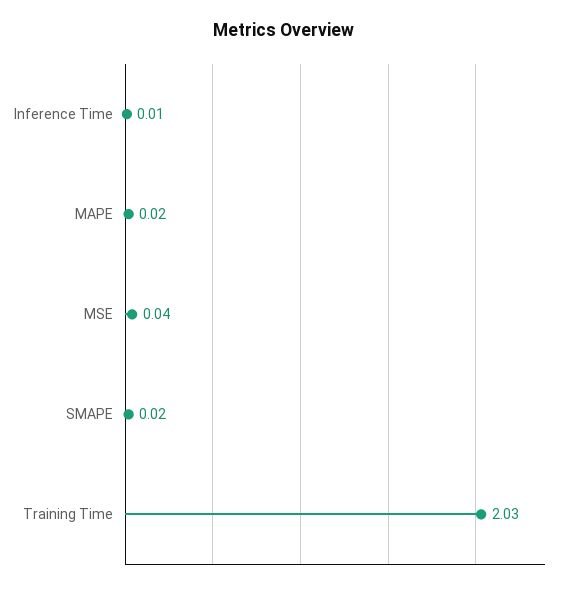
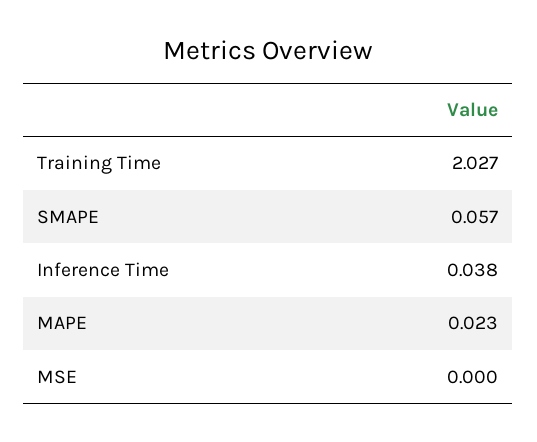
  {
-   "Inference Time": 0.01,
+   "Inference Time": 0.038,
    "MAPE": 0.023,
-   "MSE": 0.04,
+   "MSE": 0,
-   "SMAPE": 0.02,
+   "SMAPE": 0.057,
    "Training Time": 2.027
  }

